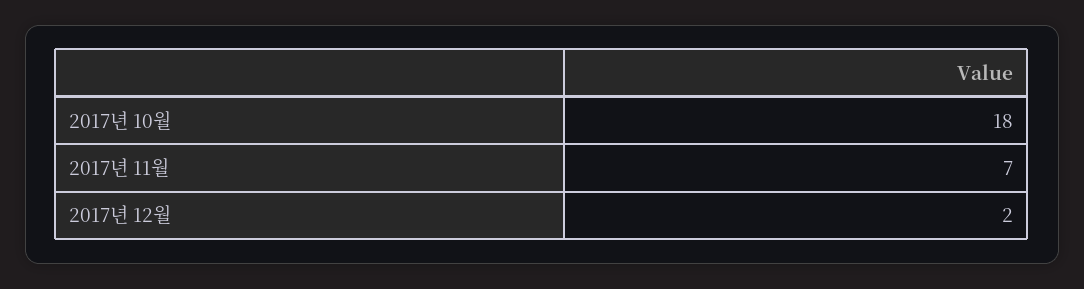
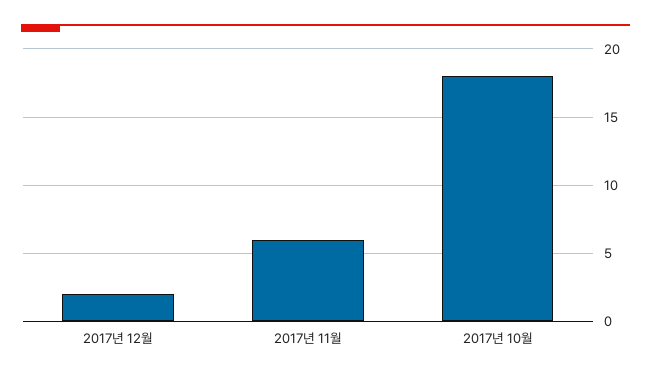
  {
    "2017년 10월": 18,
-   "2017년 11월": 7,
+   "2017년 11월": 6,
    "2017년 12월": 2
  }

